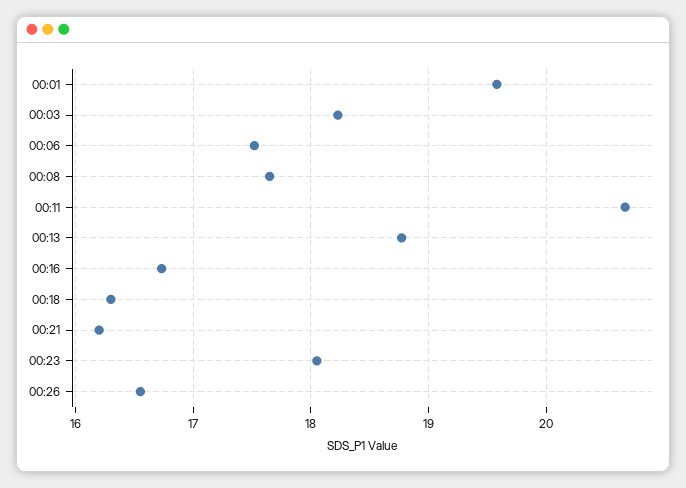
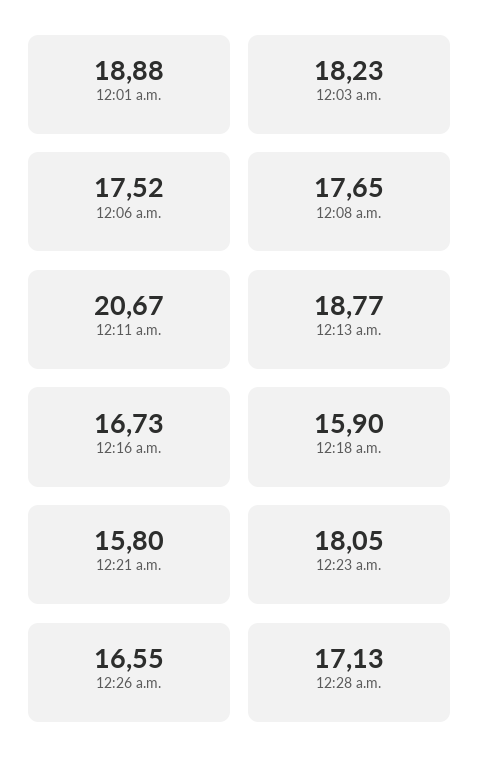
  {
-   "00:01": 19.6,
+   "00:01": 18.88,
    "00:03": 18.23,
    "00:06": 17.52,
    "00:08": 17.65,
    "00:11": 20.67,
    "00:13": 18.77,
    "00:16": 16.73,
-   "00:18": 16.3,
+   "00:18": 15.9,
-   "00:21": 16.2,
+   "00:21": 15.8,
    "00:23": 18.05,
-   "00:26": 16.55
+   "00:26": 16.55,
+   "12:28 a.m.": 17.13
  }

